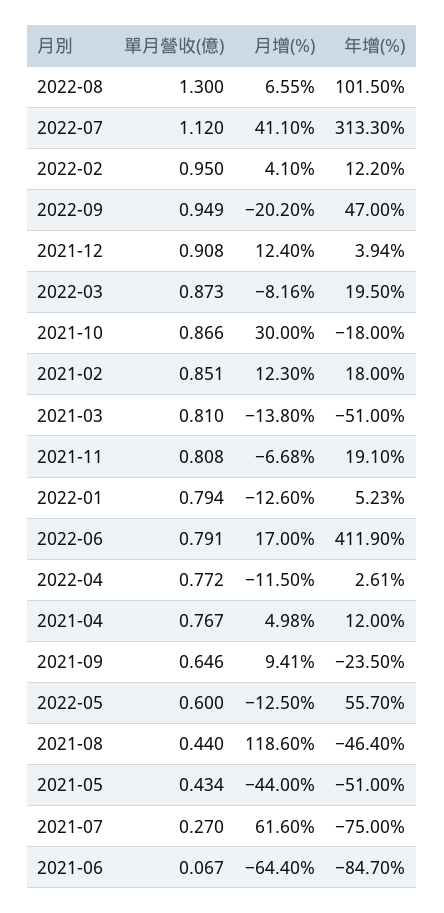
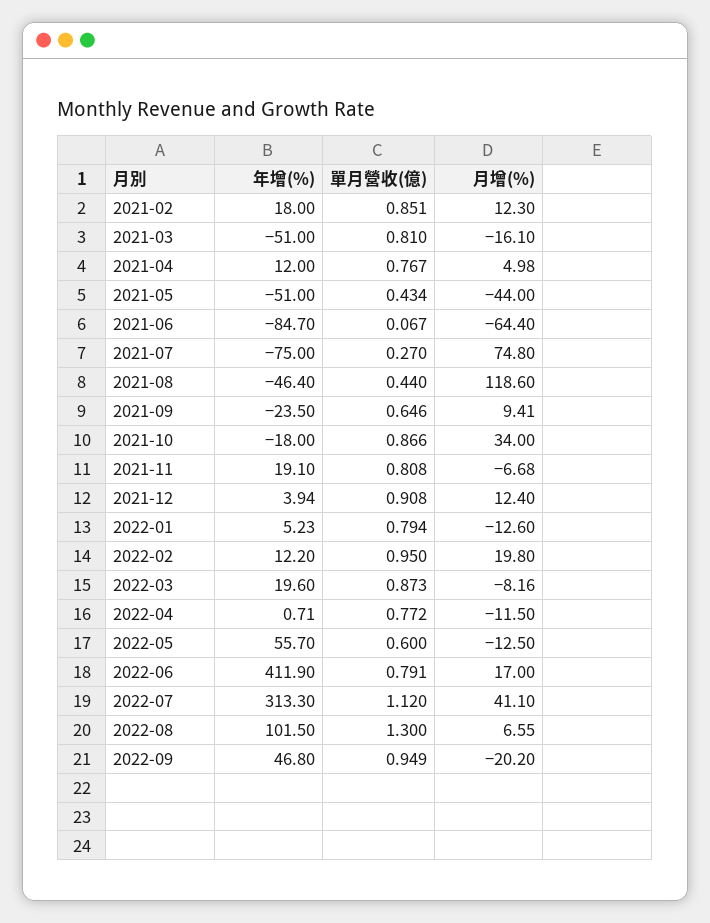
  {
    "單月營收(億)": {
      "2022-08": 1.3,
      "2022-07": 1.12,
      "2022-02": 0.95,
      "2022-09": 0.949,
      "2021-12": 0.908,
      "2022-03": 0.873,
      "2021-10": 0.866,
      "2021-02": 0.851,
      "2021-03": 0.81,
      "2021-11": 0.808,
      "2022-01": 0.794,
      "2022-06": 0.791,
      "2022-04": 0.772,
      "2021-04": 0.767,
      "2021-09": 0.646,
      "2022-05": 0.6,
      "2021-08": 0.44,
      "2021-05": 0.434,
      "2021-07": 0.27,
      "2021-06": 0.067
    },
    "月增(%)": {
      "2022-08": 6.55,
      "2022-07": 41.1,
-     "2022-02": 4.1,
+     "2022-02": 19.8,
      "2022-09": -20.2,
      "2021-12": 12.4,
      "2022-03": -8.16,
-     "2021-10": 30,
+     "2021-10": 34,
      "2021-02": 12.3,
-     "2021-03": -13.8,
+     "2021-03": -16.1,
      "2021-11": -6.68,
      "2022-01": -12.6,
      "2022-06": 17,
      "2022-04": -11.5,
      "2021-04": 4.98,
      "2021-09": 9.41,
      "2022-05": -12.5,
      "2021-08": 118.6,
      "2021-05": -44,
-     "2021-07": 61.6,
+     "2021-07": 74.8,
      "2021-06": -64.4
    },
    "年增(%)": {
      "2022-08": 101.5,
      "2022-07": 313.3,
      "2022-02": 12.2,
-     "2022-09": 47,
+     "2022-09": 46.8,
      "2021-12": 3.94,
-     "2022-03": 19.5,
+     "2022-03": 19.6,
      "2021-10": -18,
      "2021-02": 18,
      "2021-03": -51,
      "2021-11": 19.1,
      "2022-01": 5.23,
      "2022-06": 411.9,
-     "2022-04": 2.61,
+     "2022-04": 0.71,
      "2021-04": 12,
      "2021-09": -23.5,
      "2022-05": 55.7,
      "2021-08": -46.4,
      "2021-05": -51,
      "2021-07": -75,
      "2021-06": -84.7
    }
  }

